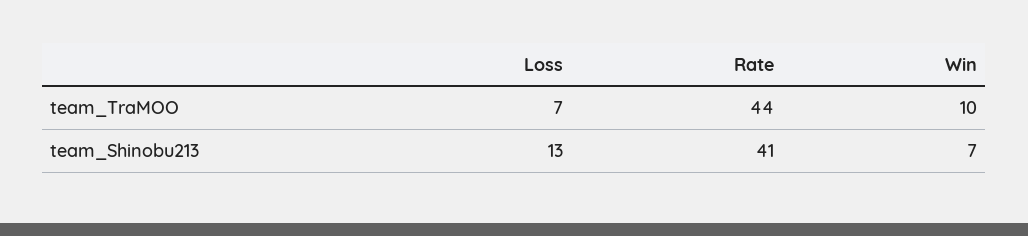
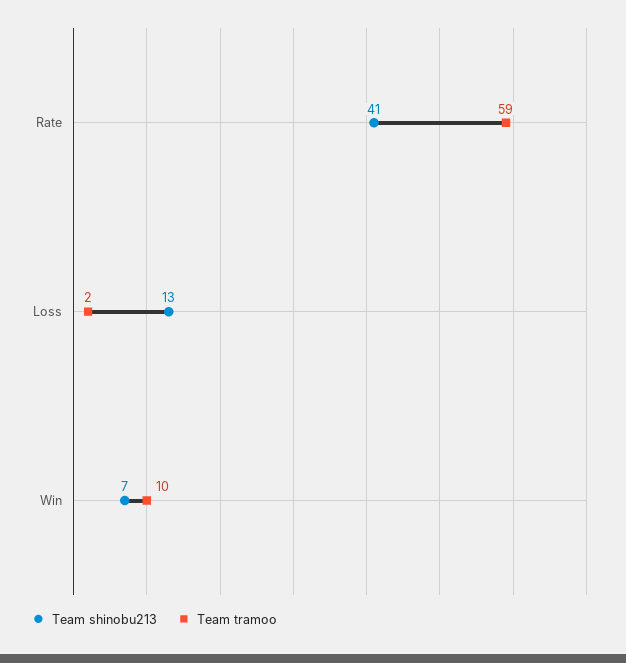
  {
    "team_TraMOO": {
-     "Loss": 7,
+     "Loss": 2,
-     "Rate": 44,
+     "Rate": 59,
      "Win": 10
    },
    "team_Shinobu213": {
      "Loss": 13,
      "Rate": 41,
      "Win": 7
    }
  }

